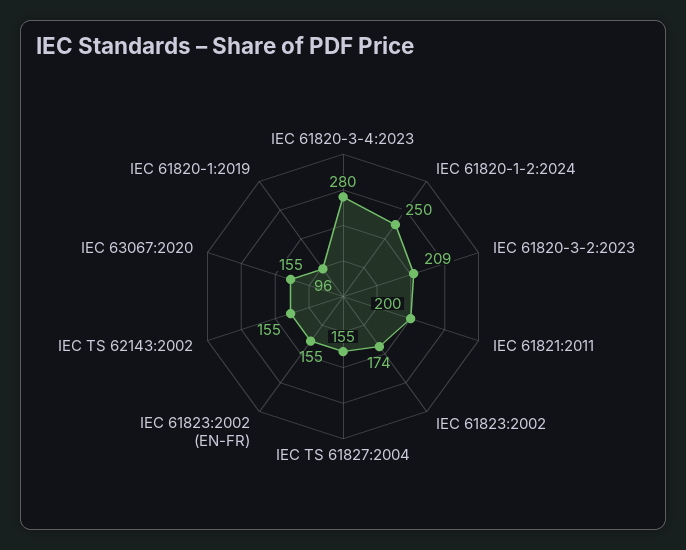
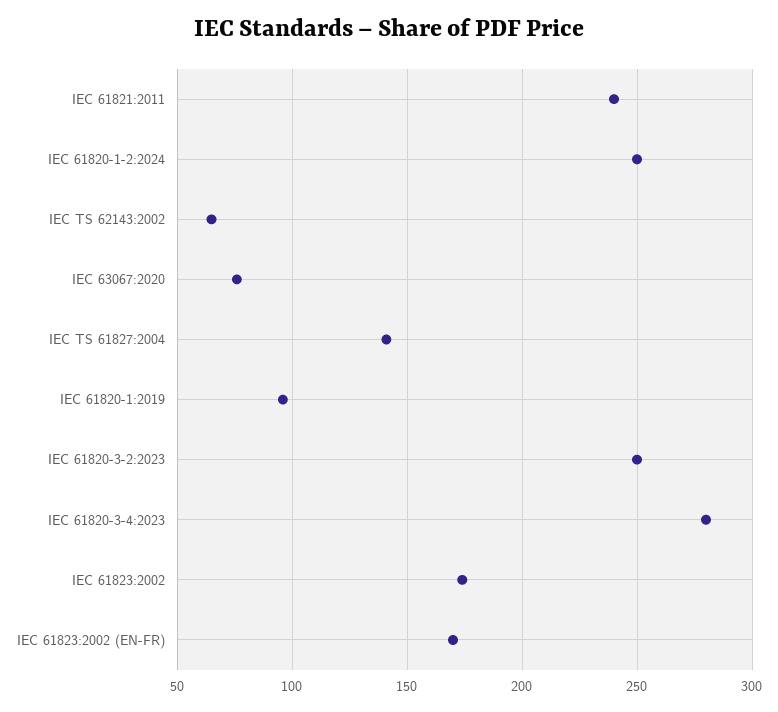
  {
    "IEC 61820-3-4:2023": 280,
    "IEC 61820-1-2:2024": 250,
-   "IEC 61820-3-2:2023": 209,
+   "IEC 61820-3-2:2023": 250,
-   "IEC 61821:2011": 200,
+   "IEC 61821:2011": 240,
    "IEC 61823:2002": 174,
-   "IEC TS 61827:2004": 155,
+   "IEC TS 61827:2004": 140,
-   "IEC 61823:2002 (EN-FR)": 155,
+   "IEC 61823:2002 (EN-FR)": 170,
-   "IEC TS 62143:2002": 155,
+   "IEC TS 62143:2002": 65,
-   "IEC 63067:2020": 155,
+   "IEC 63067:2020": 75,
    "IEC 61820-1:2019": 96
  }

